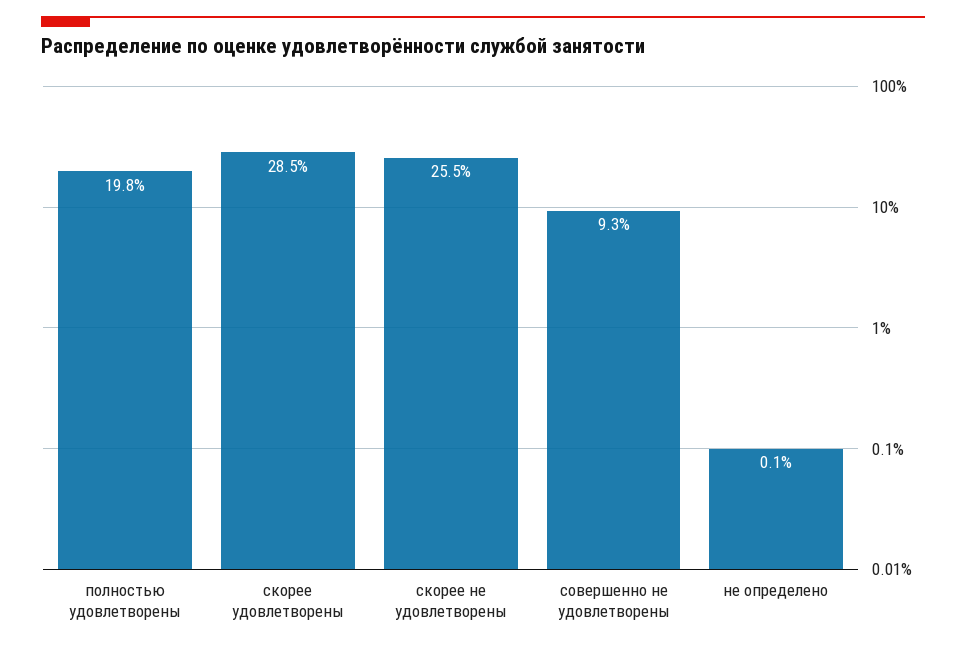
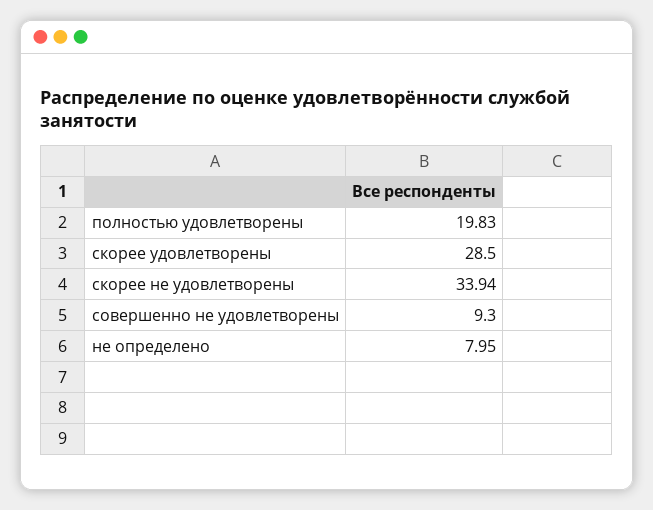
  {
    "полностью удовлетворены": 19.83,
    "скорее удовлетворены": 28.5,
-   "скорее не удовлетворены": 25.5,
+   "скорее не удовлетворены": 33.94,
    "совершенно не удовлетворены": 9.3,
-   "не определено": 0.1
+   "не определено": 7.95
  }

